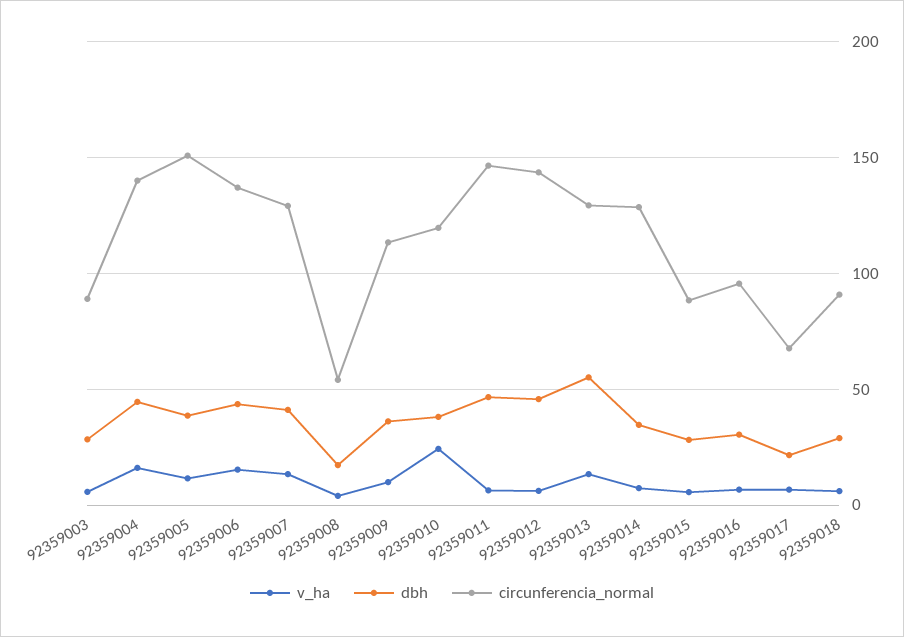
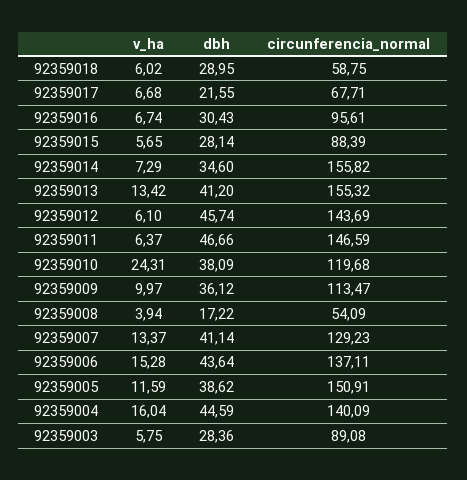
  {
    "v_ha": {
      "92359003": 5.75,
      "92359004": 16.04,
      "92359005": 11.59,
      "92359006": 15.28,
      "92359007": 13.37,
      "92359008": 3.94,
      "92359009": 9.97,
      "92359010": 24.31,
      "92359011": 6.37,
      "92359012": 6.1,
      "92359013": 13.42,
      "92359014": 7.29,
      "92359015": 5.65,
      "92359016": 6.74,
      "92359017": 6.68,
      "92359018": 6.02
    },
    "dbh": {
      "92359003": 28.36,
      "92359004": 44.59,
      "92359005": 38.62,
      "92359006": 43.64,
      "92359007": 41.14,
      "92359008": 17.22,
      "92359009": 36.12,
      "92359010": 38.09,
      "92359011": 46.66,
      "92359012": 45.74,
-     "92359013": 55,
+     "92359013": 41.2,
      "92359014": 34.6,
      "92359015": 28.14,
      "92359016": 30.43,
      "92359017": 21.55,
      "92359018": 28.95
    },
    "circunferencia_normal": {
      "92359003": 89.08,
      "92359004": 140.09,
      "92359005": 150.91,
      "92359006": 137.11,
      "92359007": 129.23,
      "92359008": 54.09,
      "92359009": 113.47,
      "92359010": 119.68,
      "92359011": 146.59,
      "92359012": 143.69,
-     "92359013": 130,
+     "92359013": 155.32,
-     "92359014": 130,
+     "92359014": 155.82,
      "92359015": 88.39,
      "92359016": 95.61,
      "92359017": 67.71,
-     "92359018": 90
+     "92359018": 58.75
    }
  }

